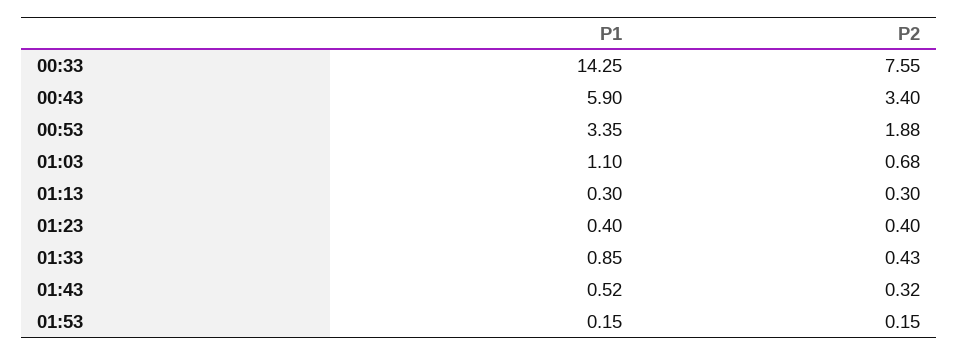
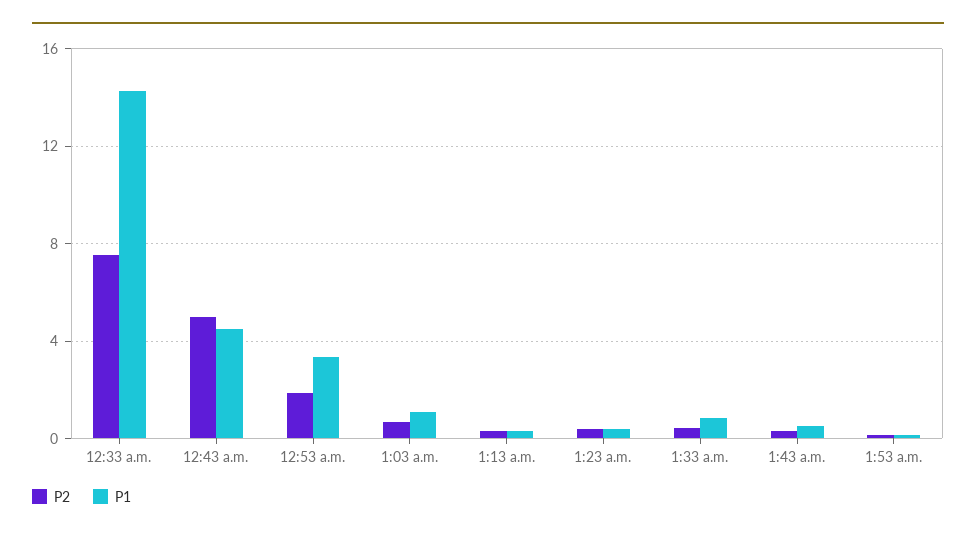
  {
    "P1": {
      "00:33": 14.25,
-     "00:43": 5.9,
+     "00:43": 4.5,
      "00:53": 3.35,
      "01:03": 1.1,
      "01:13": 0.3,
      "01:23": 0.4,
      "01:33": 0.85,
      "01:43": 0.52,
      "01:53": 0.15
    },
    "P2": {
      "00:33": 7.55,
-     "00:43": 3.4,
+     "00:43": 5,
      "00:53": 1.88,
      "01:03": 0.68,
      "01:13": 0.3,
      "01:23": 0.4,
      "01:33": 0.43,
      "01:43": 0.32,
      "01:53": 0.15
    }
  }

